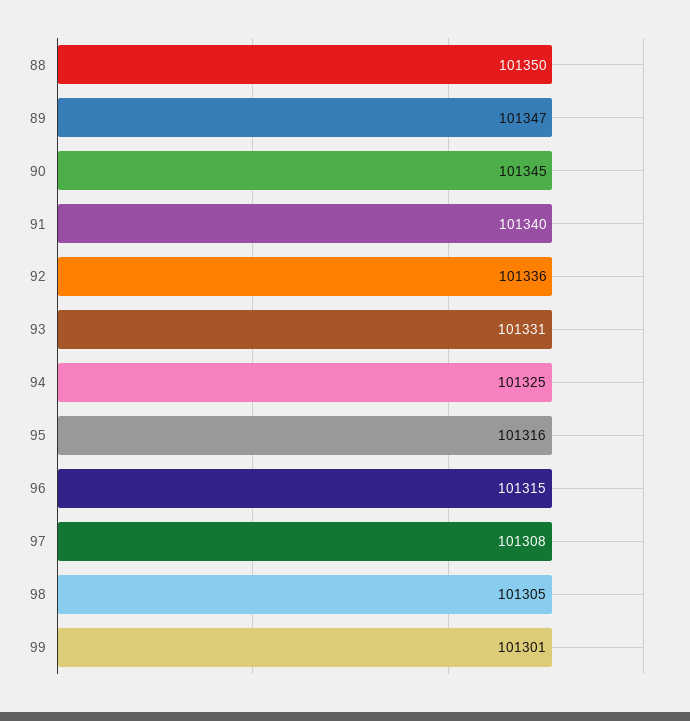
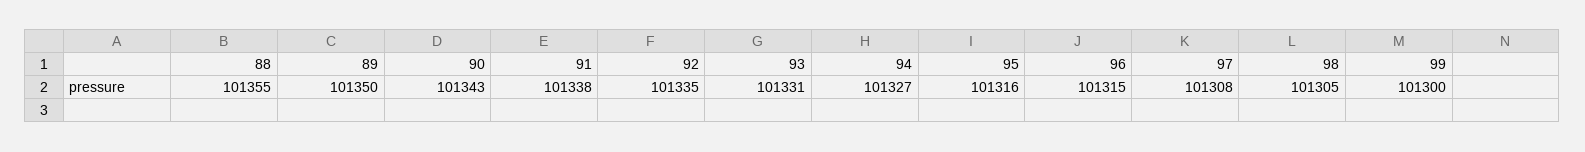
  {
-   "88": 101350,
+   "88": 101355,
-   "89": 101347,
+   "89": 101350,
-   "90": 101345,
+   "90": 101343,
-   "91": 101340,
+   "91": 101338,
-   "92": 101336,
+   "92": 101335,
    "93": 101331,
-   "94": 101325,
+   "94": 101327,
    "95": 101316,
    "96": 101315,
    "97": 101308,
    "98": 101305,
-   "99": 101301
+   "99": 101300
  }

